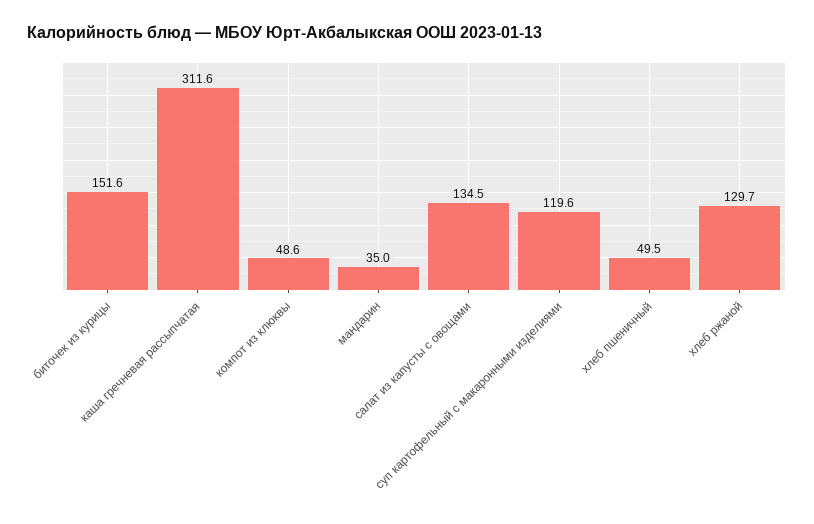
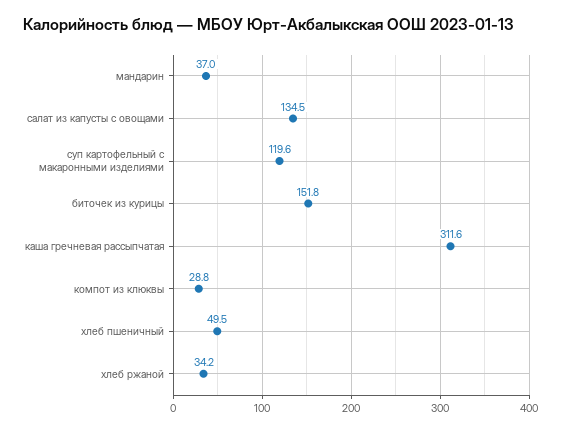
  {
-   "биточек из курицы": 151.6,
+   "биточек из курицы": 151.8,
    "каша гречневая рассыпчатая": 311.6,
-   "компот из клюквы": 48.6,
+   "компот из клюквы": 28.8,
-   "мандарин": 35,
+   "мандарин": 37,
    "салат из капусты с овощами": 134.5,
    "суп картофельный с макаронными изделиями": 119.6,
    "хлеб пшеничный": 49.5,
-   "хлеб ржаной": 129.7
+   "хлеб ржаной": 34.2
  }

